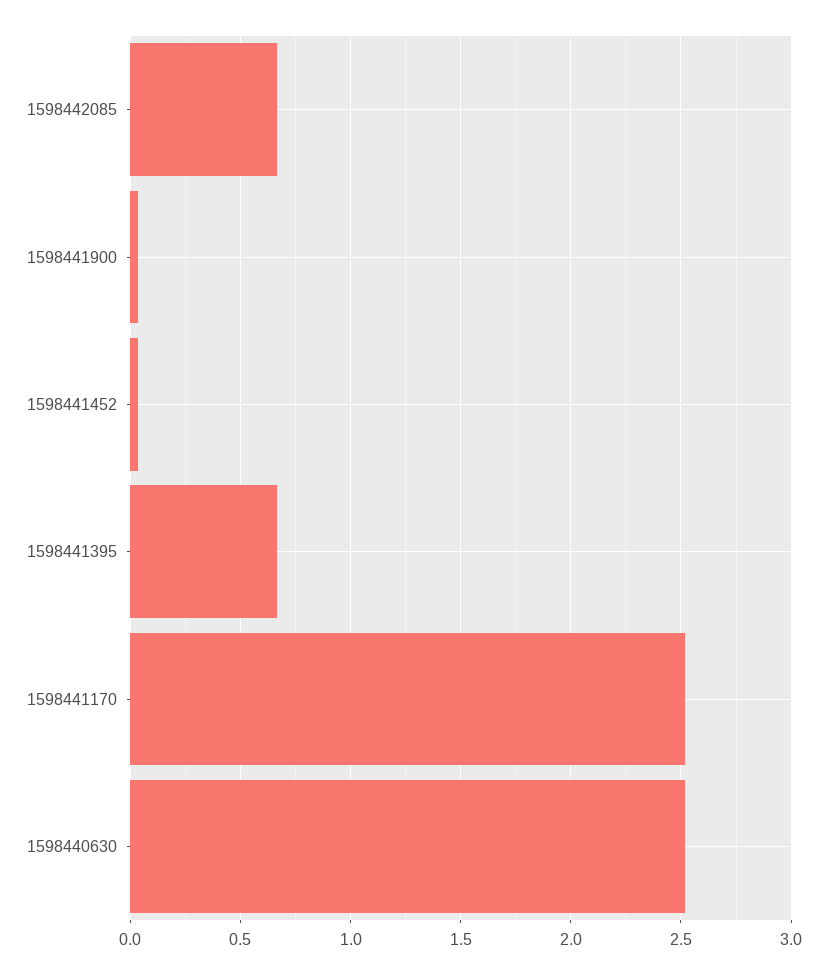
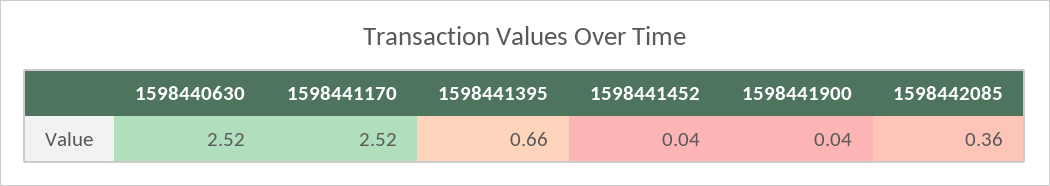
  {
-   "1598442085": 0.65,
+   "1598442085": 0.36,
    "1598441900": 0.04,
    "1598441452": 0.04,
    "1598441395": 0.66,
    "1598441170": 2.52,
    "1598440630": 2.52
  }

